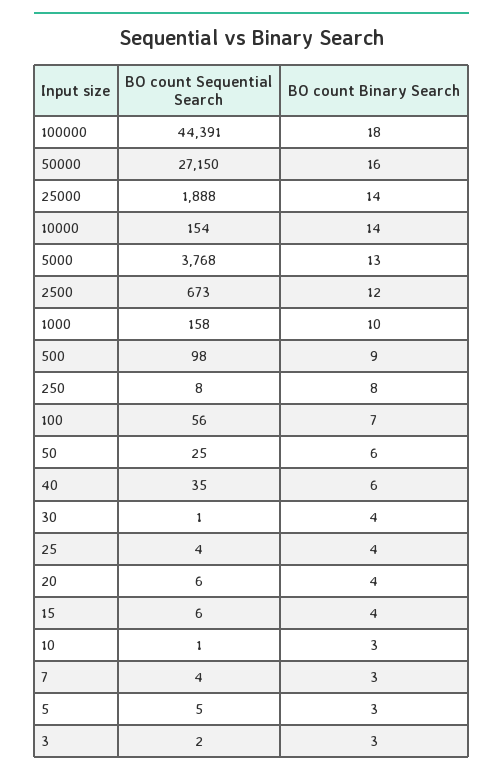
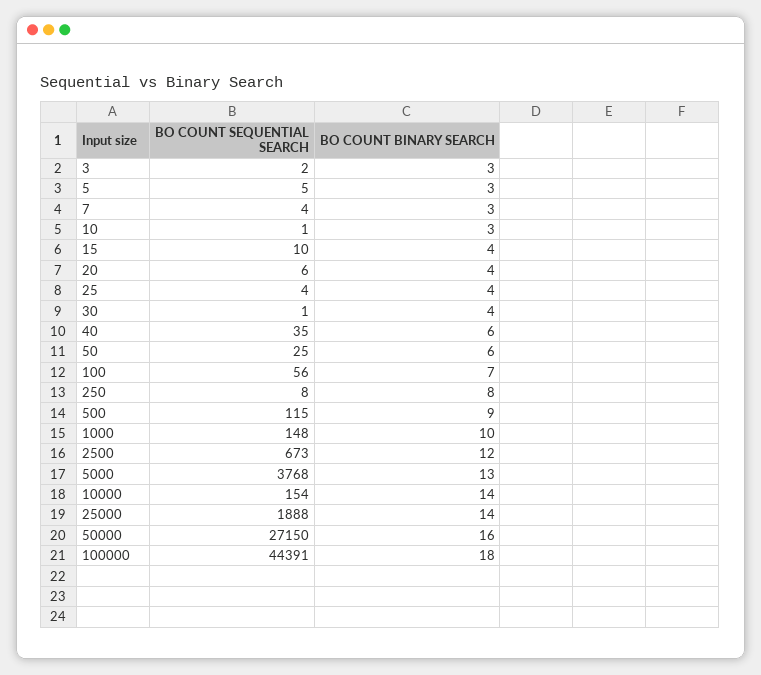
  {
    "BO count Sequential Search": {
      "100000": 44391,
      "50000": 27150,
      "25000": 1888,
      "10000": 154,
      "5000": 3768,
      "2500": 673,
-     "1000": 158,
+     "1000": 148,
-     "500": 98,
+     "500": 115,
      "250": 8,
      "100": 56,
      "50": 25,
      "40": 35,
      "30": 1,
      "25": 4,
      "20": 6,
-     "15": 6,
+     "15": 10,
      "10": 1,
      "7": 4,
      "5": 5,
      "3": 2
    },
    "BO count Binary Search": {
      "100000": 18,
      "50000": 16,
      "25000": 14,
      "10000": 14,
      "5000": 13,
      "2500": 12,
      "1000": 10,
      "500": 9,
      "250": 8,
      "100": 7,
      "50": 6,
      "40": 6,
      "30": 4,
      "25": 4,
      "20": 4,
      "15": 4,
      "10": 3,
      "7": 3,
      "5": 3,
      "3": 3
    }
  }

